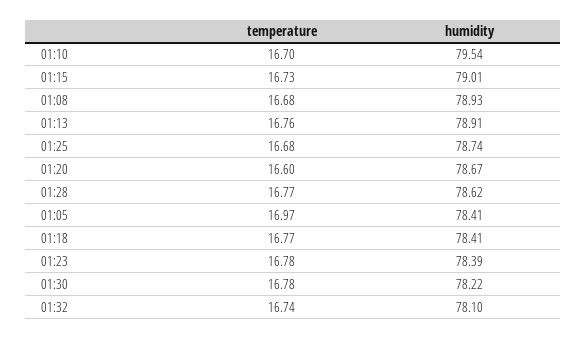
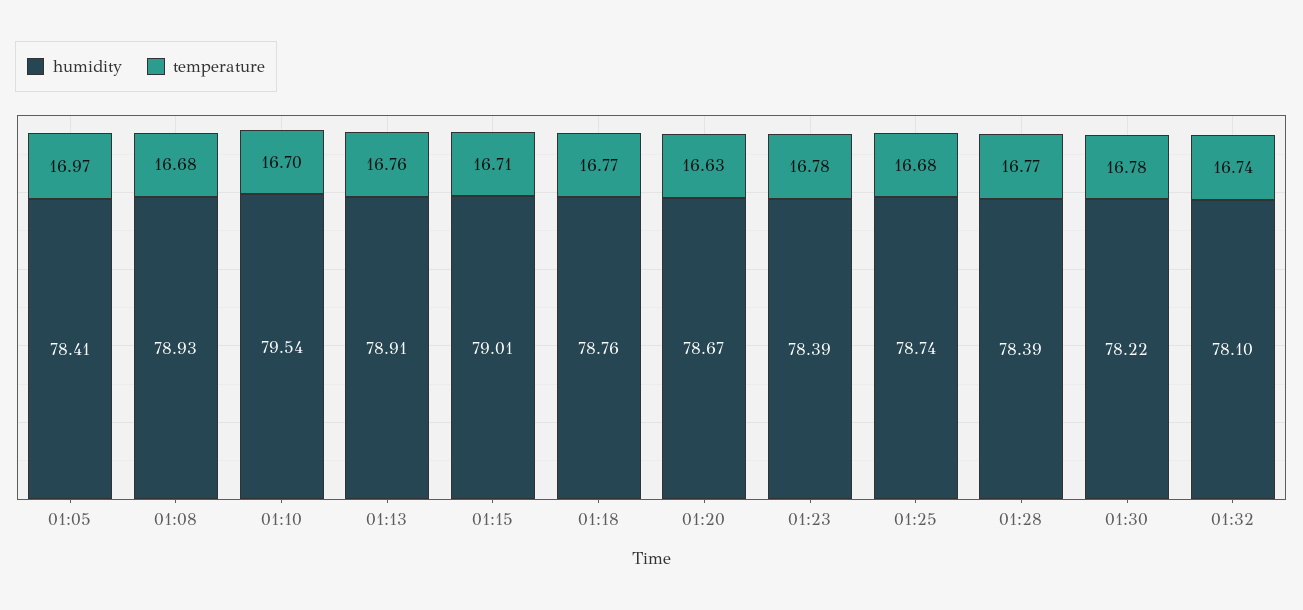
  {
    "temperature": {
      "01:10": 16.7,
-     "01:15": 16.73,
+     "01:15": 16.71,
      "01:08": 16.68,
      "01:13": 16.76,
      "01:25": 16.68,
-     "01:20": 16.6,
+     "01:20": 16.63,
      "01:28": 16.77,
      "01:05": 16.97,
      "01:18": 16.77,
      "01:23": 16.78,
      "01:30": 16.78,
      "01:32": 16.74
    },
    "humidity": {
      "01:10": 79.54,
      "01:15": 79.01,
      "01:08": 78.93,
      "01:13": 78.91,
      "01:25": 78.74,
      "01:20": 78.67,
-     "01:28": 78.62,
+     "01:28": 78.39,
      "01:05": 78.41,
-     "01:18": 78.41,
+     "01:18": 78.76,
      "01:23": 78.39,
      "01:30": 78.22,
      "01:32": 78.1
    }
  }

